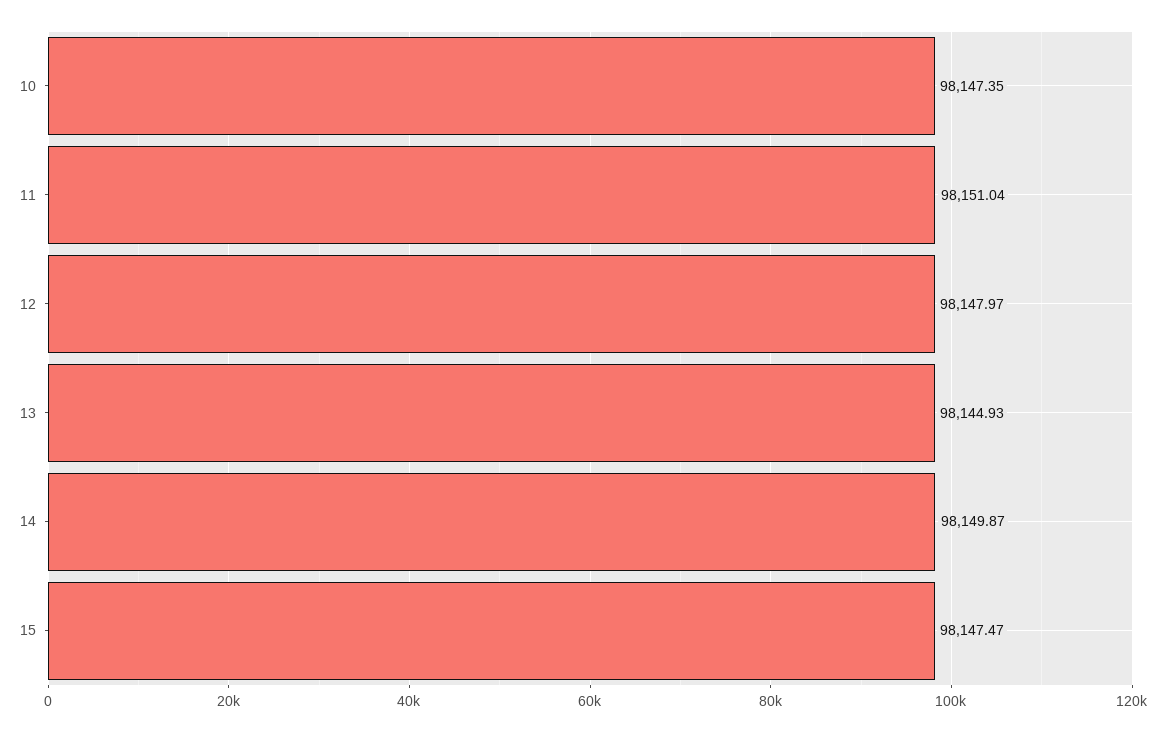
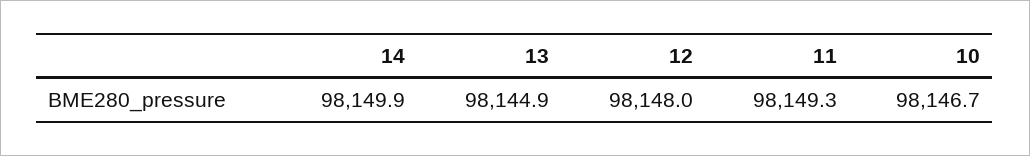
  {
-   "10": 98147.35,
+   "10": 98146.7,
-   "11": 98151.04,
+   "11": 98149.3,
    "12": 98147.97,
    "13": 98144.93,
-   "14": 98149.87,
+   "14": 98149.87
-   "15": 98147.47
  }

